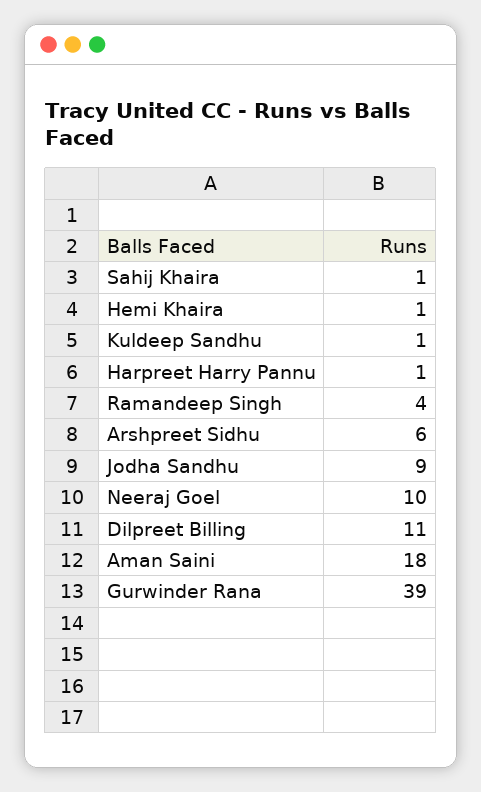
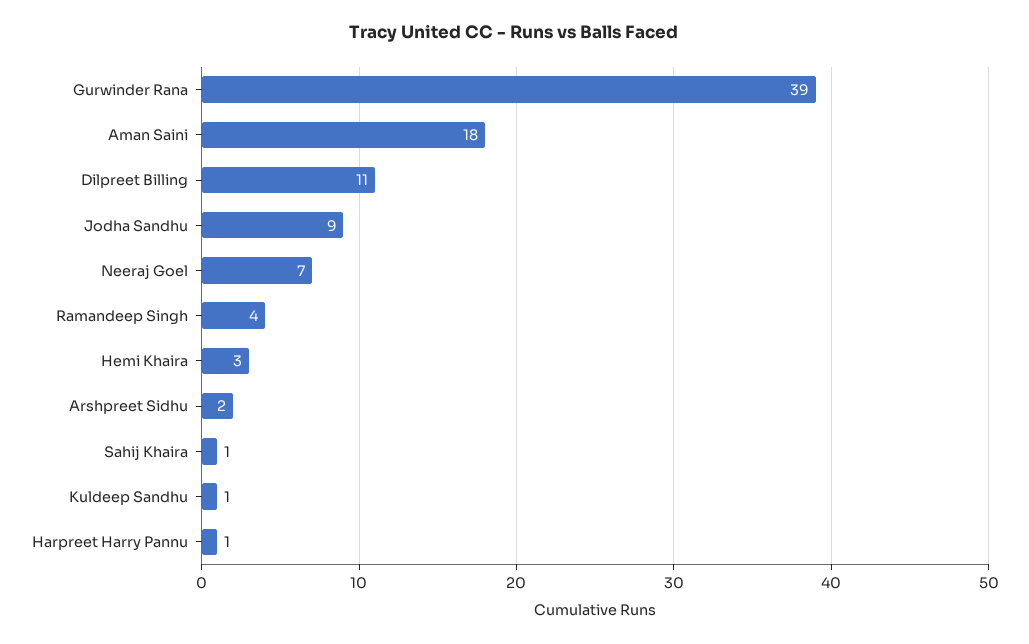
  {
    "Sahij Khaira": 1,
-   "Hemi Khaira": 1,
+   "Hemi Khaira": 3,
    "Kuldeep Sandhu": 1,
    "Harpreet Harry Pannu": 1,
    "Ramandeep Singh": 4,
-   "Arshpreet Sidhu": 6,
+   "Arshpreet Sidhu": 2,
    "Jodha Sandhu": 9,
-   "Neeraj Goel": 10,
+   "Neeraj Goel": 7,
    "Dilpreet Billing": 11,
    "Aman Saini": 18,
    "Gurwinder Rana": 39
  }

